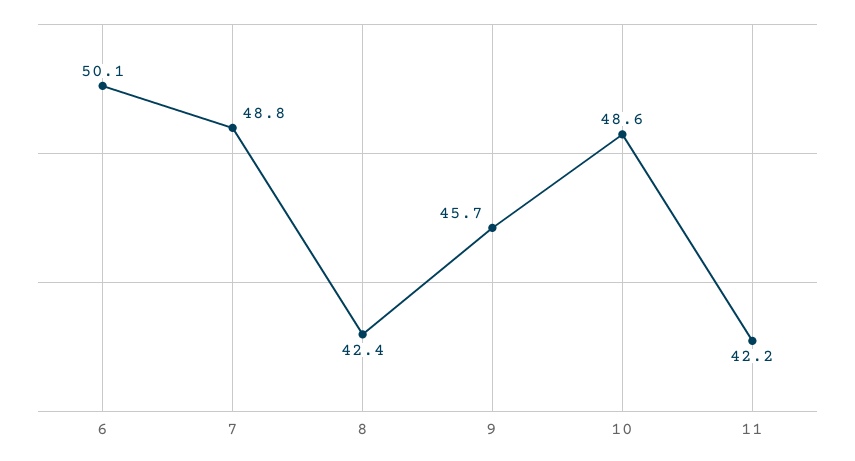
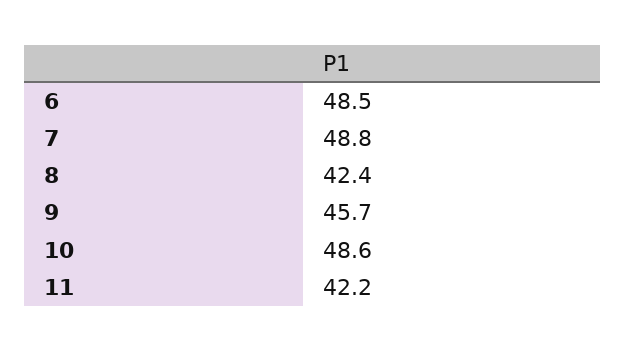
  {
-   "6": 50.1,
+   "6": 48.5,
    "7": 48.8,
    "8": 42.4,
    "9": 45.7,
    "10": 48.6,
    "11": 42.2
  }

